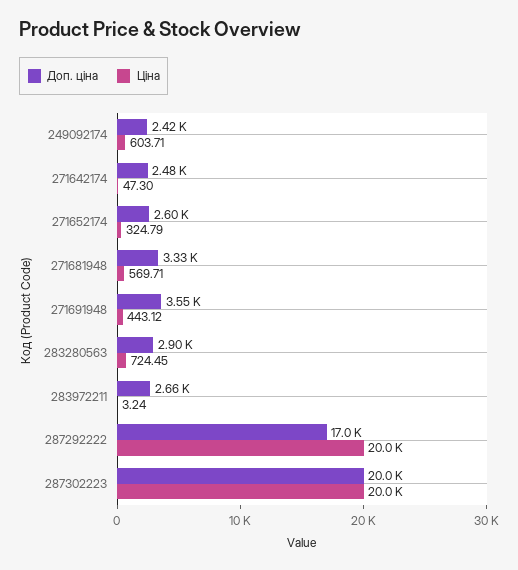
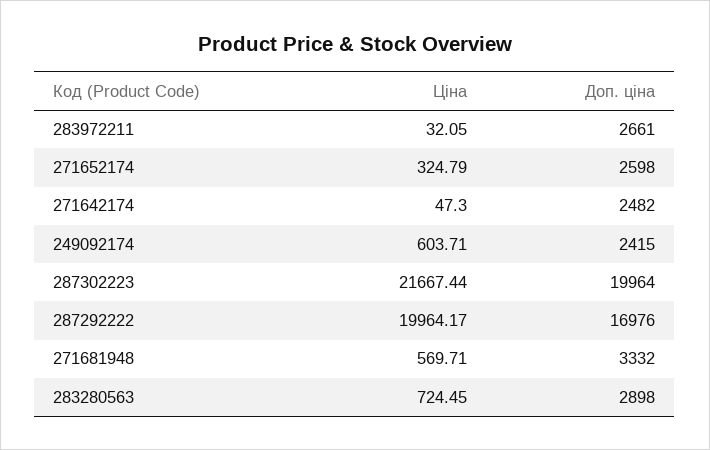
  {
    "Доп. ціна": {
      "249092174": 2415,
      "271642174": 2482,
      "271652174": 2598,
      "271681948": 3332,
-     "271691948": 3550,
      "283280563": 2898,
      "283972211": 2661,
      "287292222": 16976,
      "287302223": 19964
    },
    "Ціна": {
      "249092174": 603.71,
      "271642174": 47.3,
      "271652174": 324.79,
      "271681948": 569.71,
-     "271691948": 443.12,
      "283280563": 724.45,
-     "283972211": 3.24,
+     "283972211": 32.05,
      "287292222": 19964.17,
-     "287302223": 20000
+     "287302223": 21667.44
    }
  }

